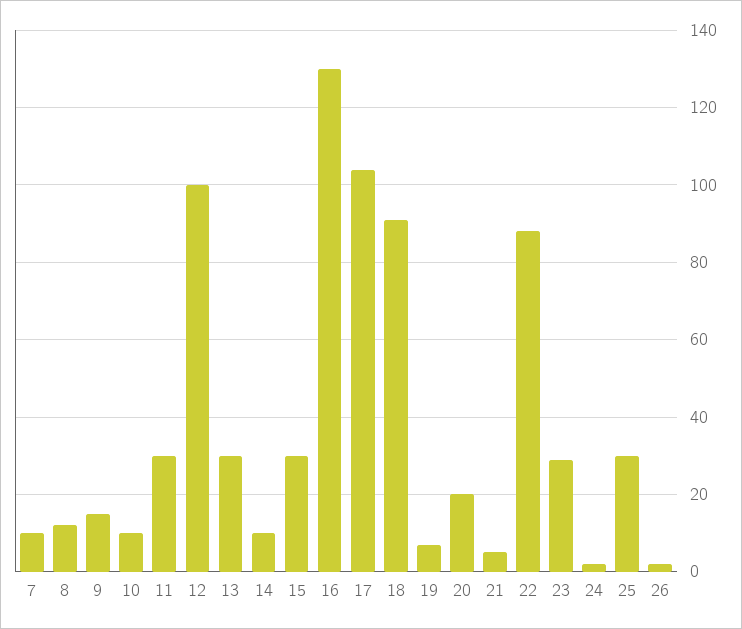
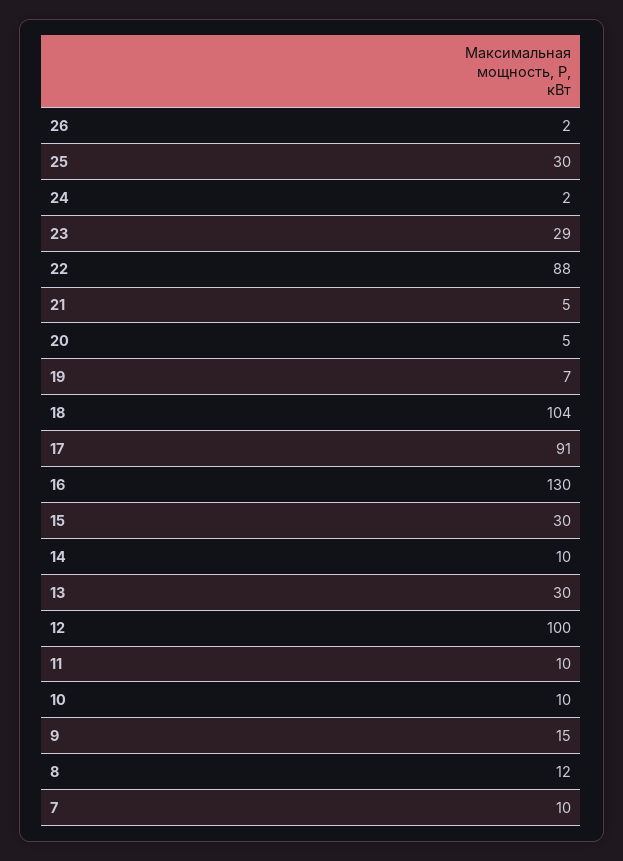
  {
    "7": 10,
    "8": 12,
    "9": 15,
    "10": 10,
-   "11": 30,
+   "11": 10,
    "12": 100,
    "13": 30,
    "14": 10,
    "15": 30,
    "16": 130,
-   "17": 105,
+   "17": 91,
-   "18": 90,
+   "18": 104,
    "19": 7,
-   "20": 20,
+   "20": 5,
    "21": 5,
    "22": 88,
    "23": 29,
    "24": 2,
    "25": 30,
    "26": 2
  }

